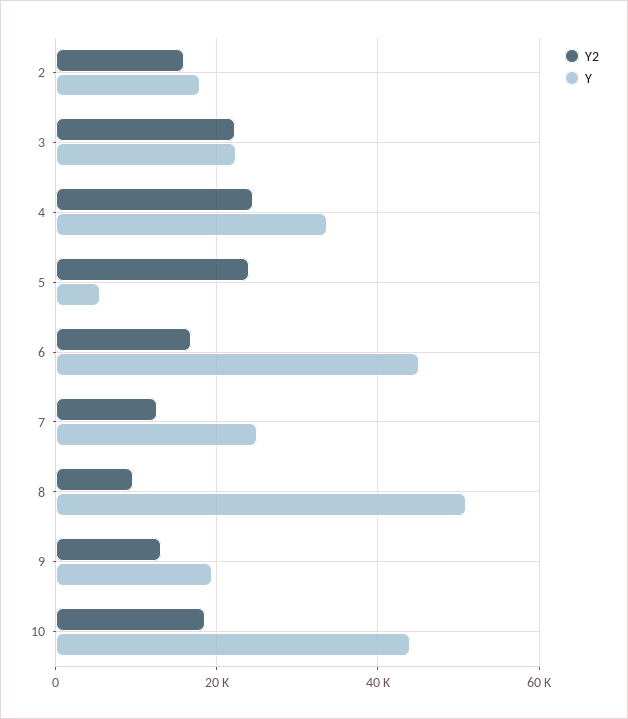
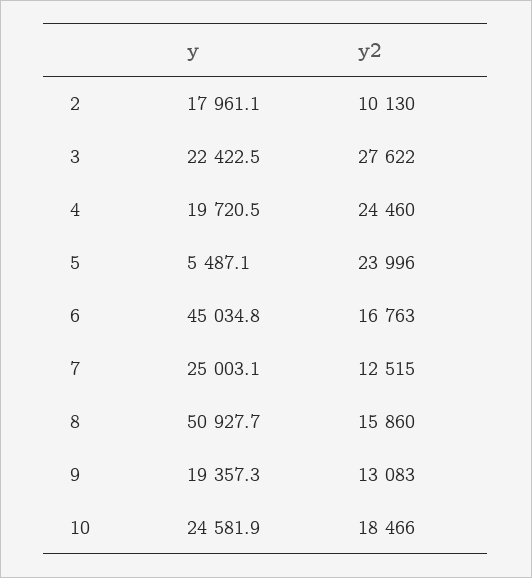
  {
    "Y2": {
-     "2": 16000,
+     "2": 10130,
-     "3": 22000,
+     "3": 27622,
      "4": 24460,
      "5": 23996,
      "6": 16763,
      "7": 12515,
-     "8": 10000,
+     "8": 15860,
      "9": 13083,
      "10": 18466
    },
    "Y": {
      "2": 17961.1,
      "3": 22422.5,
-     "4": 34000,
+     "4": 19720.5,
      "5": 5487.1,
      "6": 45034.8,
      "7": 25003.1,
      "8": 50927.7,
      "9": 19357.3,
-     "10": 44000
+     "10": 24581.9
    }
  }

